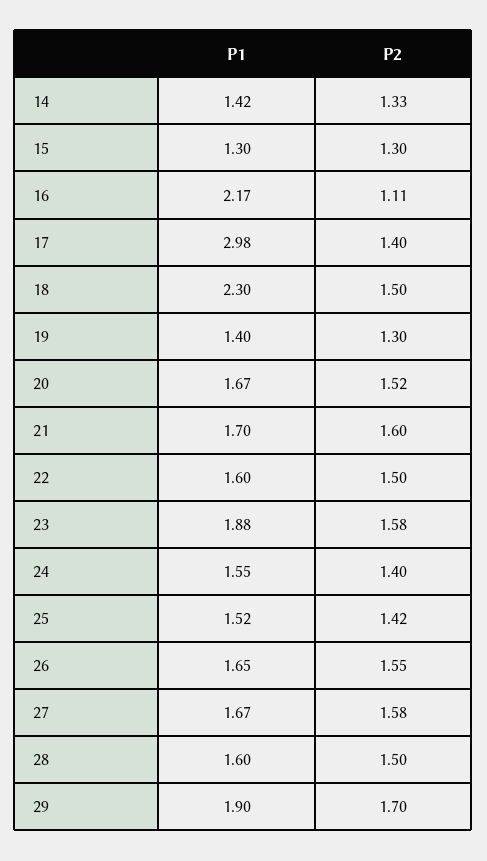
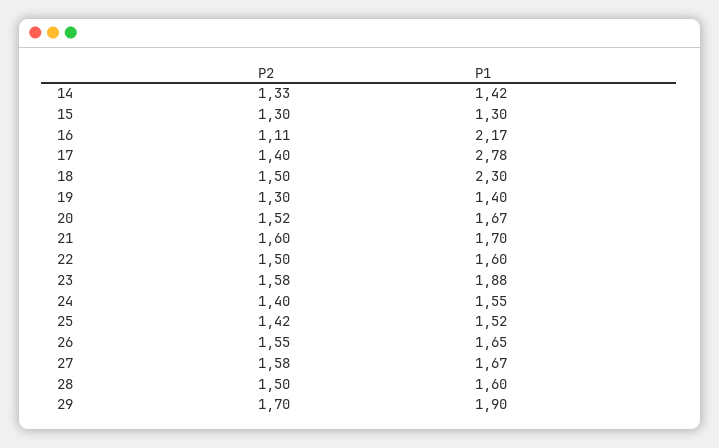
  {
    "P1": {
      "14": 1.42,
      "15": 1.3,
      "16": 2.17,
-     "17": 2.98,
+     "17": 2.78,
      "18": 2.3,
      "19": 1.4,
      "20": 1.67,
      "21": 1.7,
      "22": 1.6,
      "23": 1.88,
      "24": 1.55,
      "25": 1.52,
      "26": 1.65,
      "27": 1.67,
      "28": 1.6,
      "29": 1.9
    },
    "P2": {
      "14": 1.33,
      "15": 1.3,
      "16": 1.11,
      "17": 1.4,
      "18": 1.5,
      "19": 1.3,
      "20": 1.52,
      "21": 1.6,
      "22": 1.5,
      "23": 1.58,
      "24": 1.4,
      "25": 1.42,
      "26": 1.55,
      "27": 1.58,
      "28": 1.5,
      "29": 1.7
    }
  }

